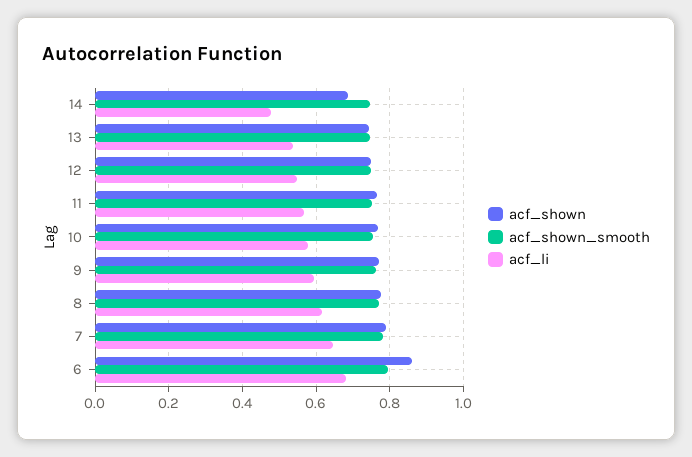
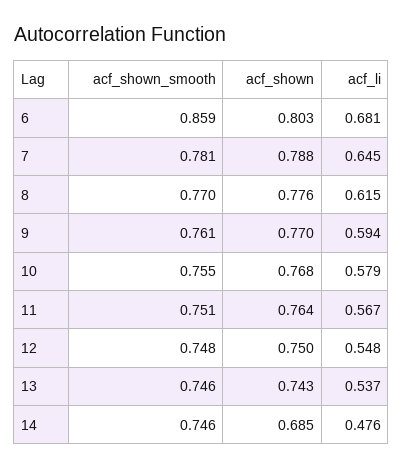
  {
    "acf_shown": {
      "14": 0.685,
      "13": 0.743,
      "12": 0.75,
      "11": 0.764,
      "10": 0.768,
      "9": 0.77,
      "8": 0.776,
      "7": 0.788,
-     "6": 0.86
+     "6": 0.803
    },
    "acf_shown_smooth": {
      "14": 0.746,
      "13": 0.746,
      "12": 0.748,
      "11": 0.751,
      "10": 0.755,
      "9": 0.761,
      "8": 0.77,
      "7": 0.781,
-     "6": 0.8
+     "6": 0.859
    },
    "acf_li": {
      "14": 0.476,
      "13": 0.537,
      "12": 0.548,
      "11": 0.567,
      "10": 0.579,
      "9": 0.594,
      "8": 0.615,
      "7": 0.645,
      "6": 0.681
    }
  }

